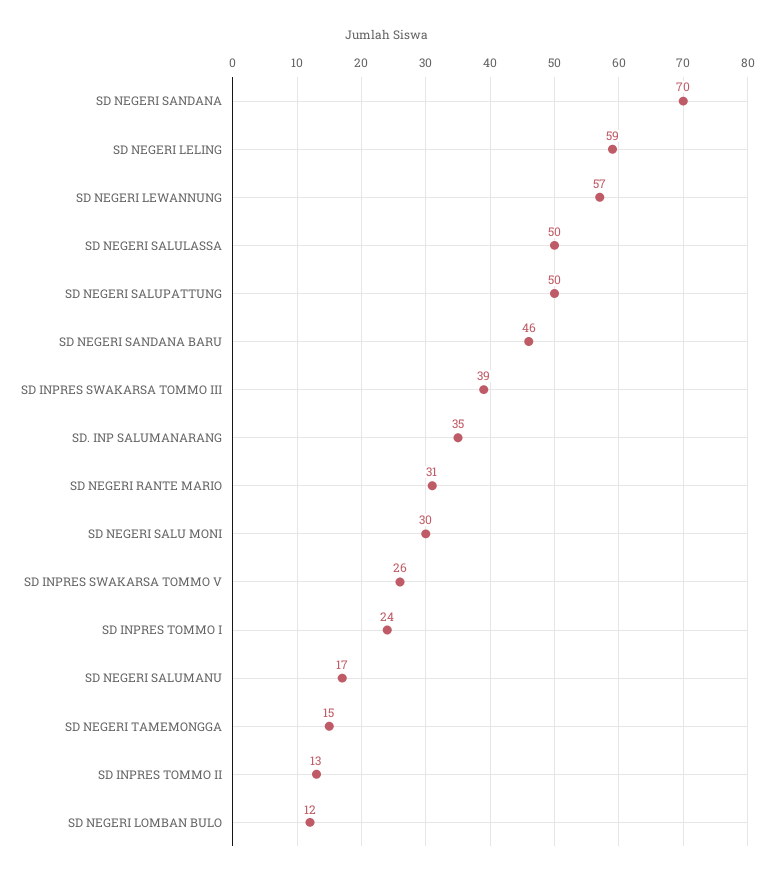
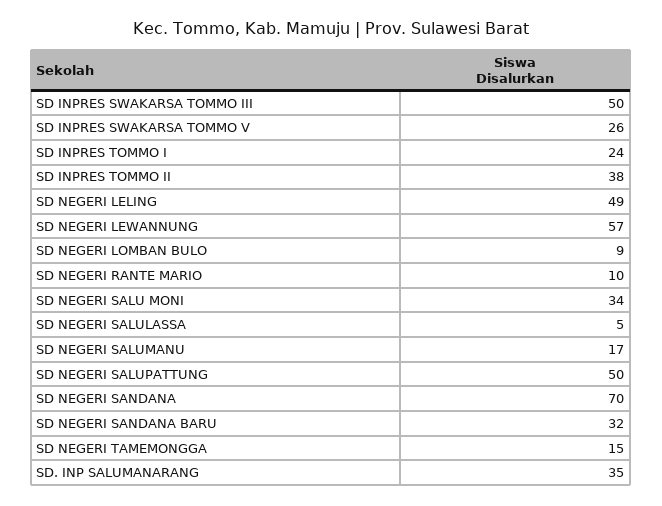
  {
    "SD NEGERI SANDANA": 70,
-   "SD NEGERI LELING": 59,
+   "SD NEGERI LELING": 49,
    "SD NEGERI LEWANNUNG": 57,
-   "SD NEGERI SALULASSA": 50,
+   "SD NEGERI SALULASSA": 5,
    "SD NEGERI SALUPATTUNG": 50,
-   "SD NEGERI SANDANA BARU": 46,
+   "SD NEGERI SANDANA BARU": 32,
-   "SD INPRES SWAKARSA TOMMO III": 39,
+   "SD INPRES SWAKARSA TOMMO III": 50,
    "SD. INP SALUMANARANG": 35,
-   "SD NEGERI RANTE MARIO": 31,
+   "SD NEGERI RANTE MARIO": 10,
-   "SD NEGERI SALU MONI": 30,
+   "SD NEGERI SALU MONI": 34,
    "SD INPRES SWAKARSA TOMMO V": 26,
    "SD INPRES TOMMO I": 24,
    "SD NEGERI SALUMANU": 17,
    "SD NEGERI TAMEMONGGA": 15,
-   "SD INPRES TOMMO II": 13,
+   "SD INPRES TOMMO II": 38,
-   "SD NEGERI LOMBAN BULO": 12
+   "SD NEGERI LOMBAN BULO": 9
  }

